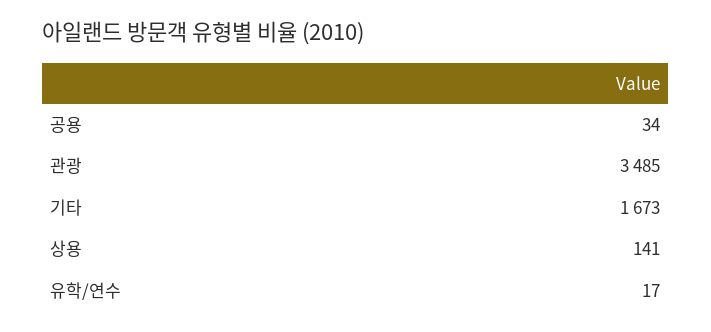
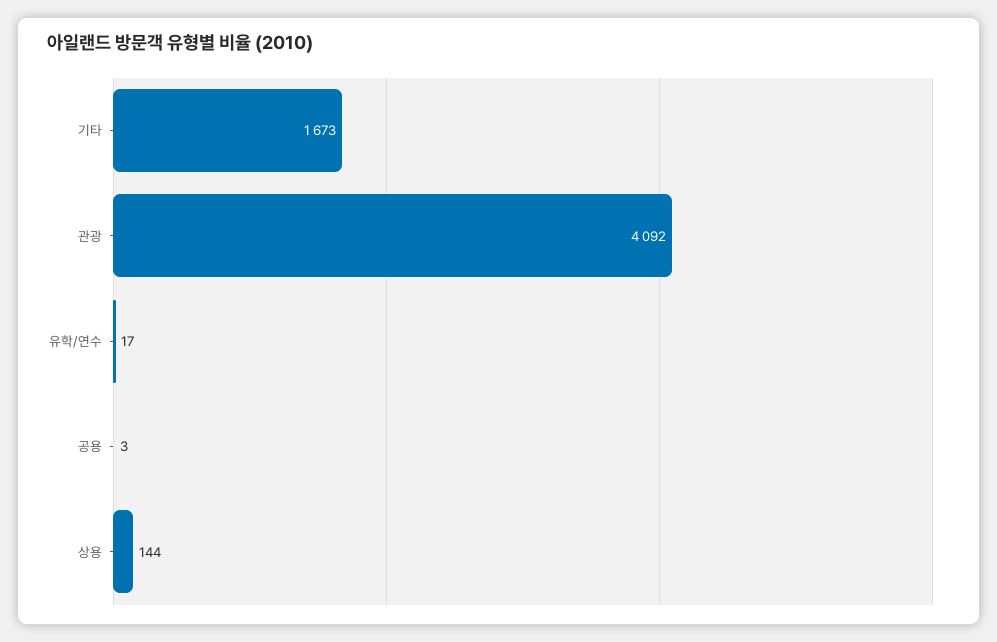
  {
-   "공용": 34,
+   "공용": 3,
-   "관광": 3485,
+   "관광": 4092,
    "기타": 1673,
-   "상용": 141,
+   "상용": 144,
    "유학/연수": 17
  }

